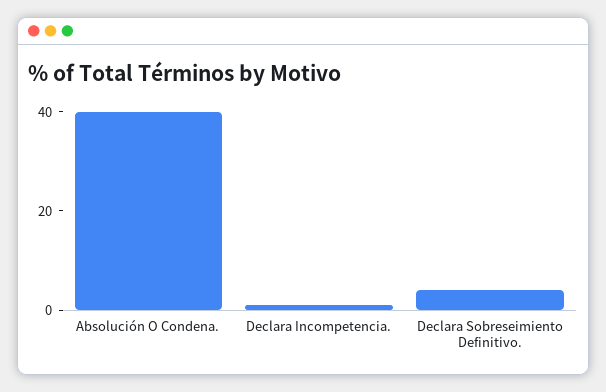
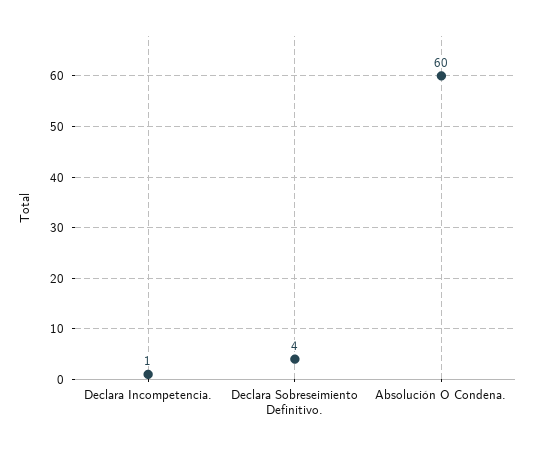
  {
-   "Absolución O Condena.": 40,
+   "Absolución O Condena.": 60,
    "Declara Incompetencia.": 1,
    "Declara Sobreseimiento Definitivo.": 4
  }

